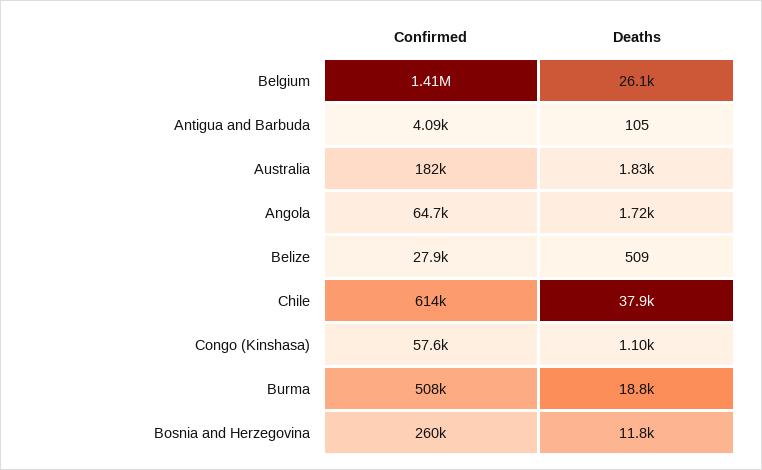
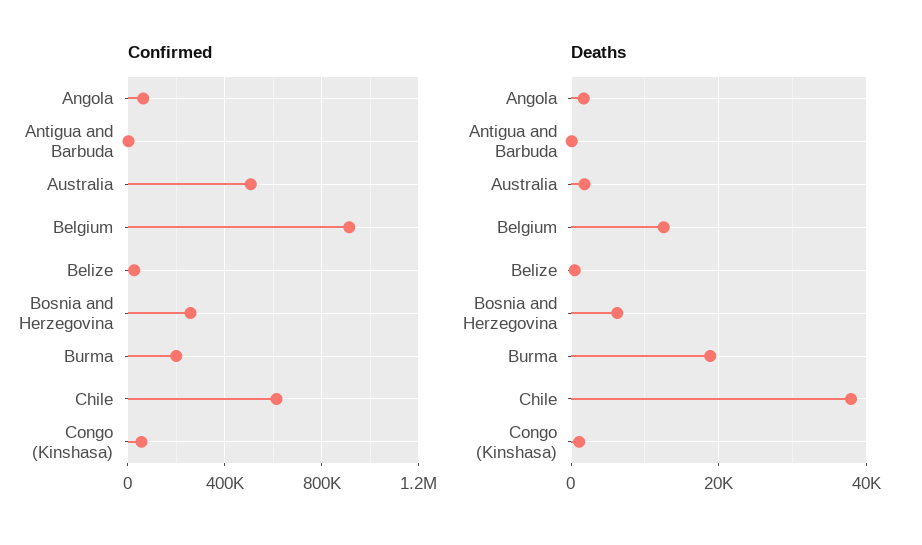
  {
    "Confirmed": {
-     "Belgium": 1410000,
+     "Belgium": 900000,
      "Antigua and Barbuda": 4090,
-     "Australia": 182000,
+     "Australia": 500000,
      "Angola": 64700,
      "Belize": 27900,
      "Chile": 614000,
      "Congo (Kinshasa)": 57600,
-     "Burma": 508000,
+     "Burma": 200000,
      "Bosnia and Herzegovina": 260000
    },
    "Deaths": {
-     "Belgium": 26100,
+     "Belgium": 12000,
      "Antigua and Barbuda": 105,
      "Australia": 1830,
      "Angola": 1720,
      "Belize": 509,
      "Chile": 37900,
      "Congo (Kinshasa)": 1100,
      "Burma": 18800,
-     "Bosnia and Herzegovina": 11800
+     "Bosnia and Herzegovina": 6000
    }
  }

